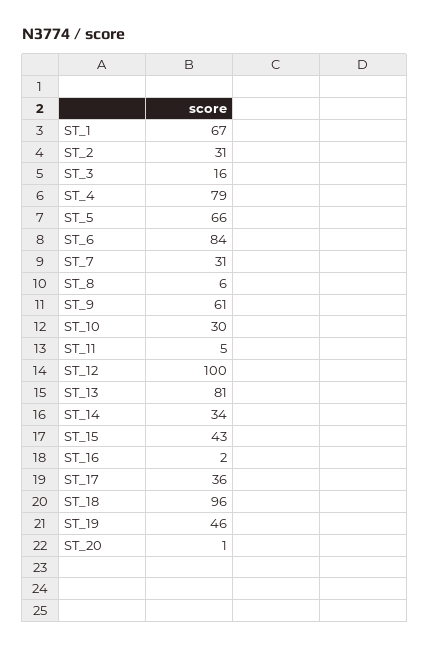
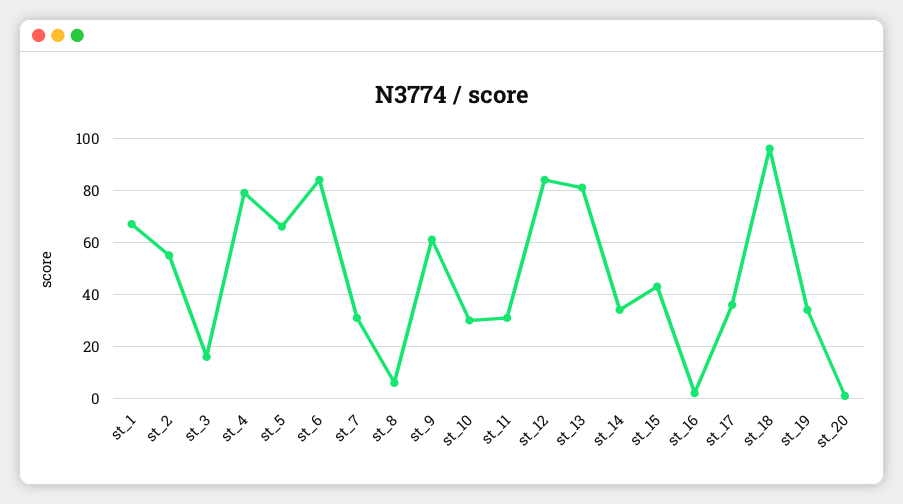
  {
    "ST_1": 67,
-   "ST_2": 31,
+   "ST_2": 55,
    "ST_3": 16,
    "ST_4": 79,
    "ST_5": 66,
    "ST_6": 84,
    "ST_7": 31,
    "ST_8": 6,
    "ST_9": 61,
    "ST_10": 30,
-   "ST_11": 5,
+   "ST_11": 30,
-   "ST_12": 100,
+   "ST_12": 85,
    "ST_13": 81,
    "ST_14": 34,
    "ST_15": 43,
    "ST_16": 2,
    "ST_17": 36,
    "ST_18": 96,
-   "ST_19": 46,
+   "ST_19": 35,
    "ST_20": 1
  }

